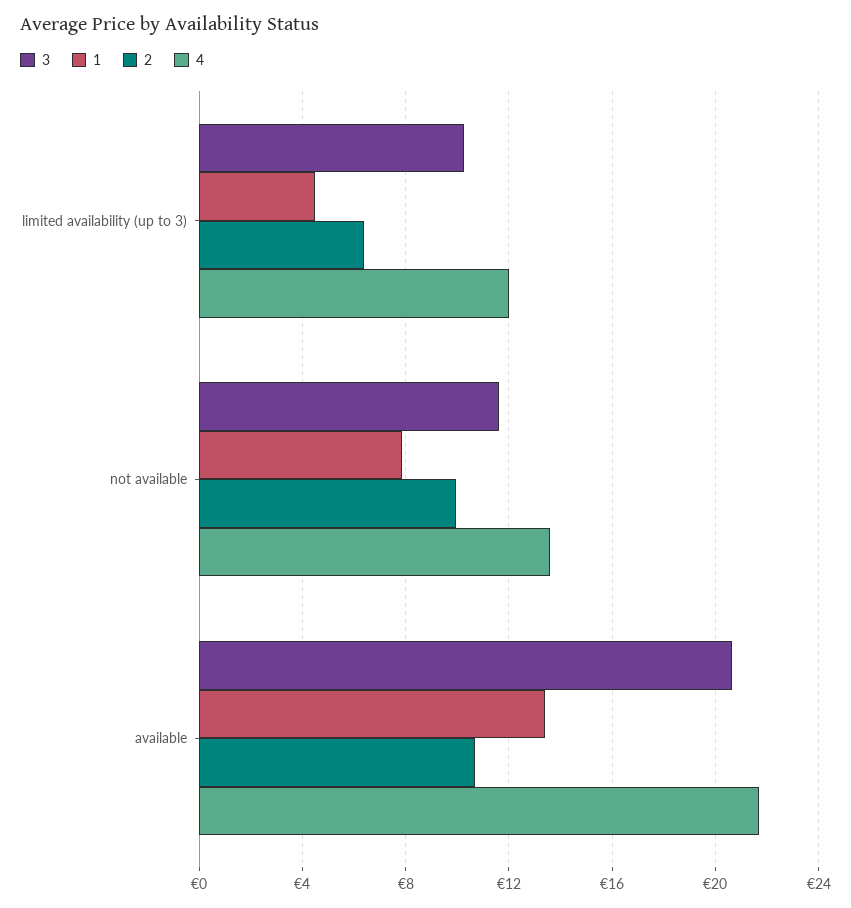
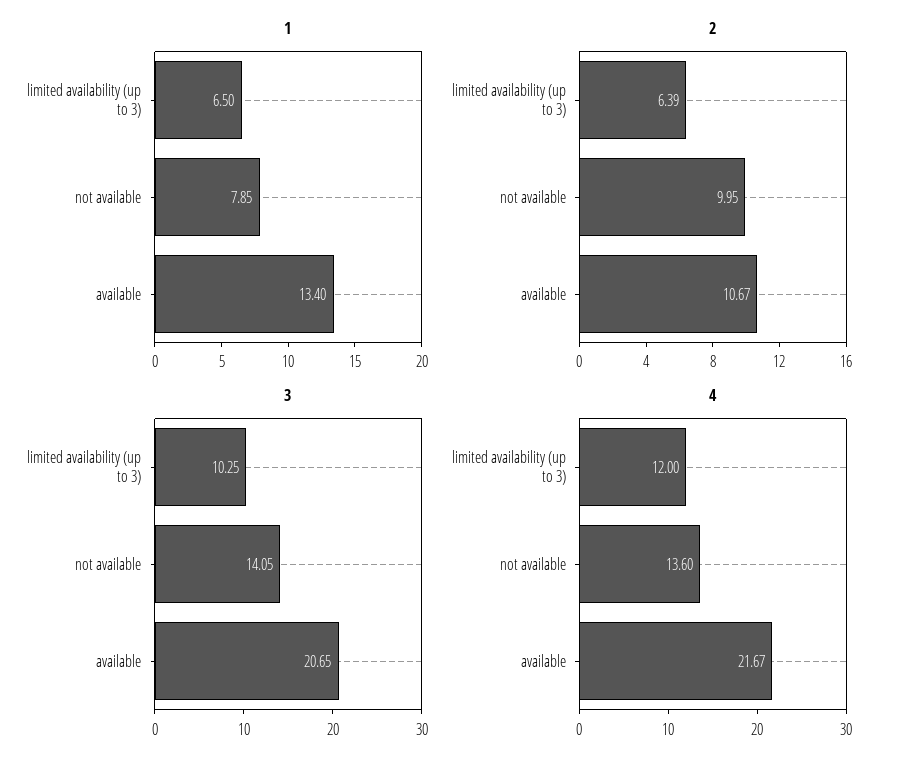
  {
    "3": {
      "limited availability (up to 3)": 10.25,
-     "not available": 11.5,
+     "not available": 14.05,
      "available": 20.65
    },
    "1": {
-     "limited availability (up to 3)": 4.5,
+     "limited availability (up to 3)": 6.5,
      "not available": 7.85,
      "available": 13.4
    },
    "2": {
      "limited availability (up to 3)": 6.39,
      "not available": 9.95,
      "available": 10.67
    },
    "4": {
      "limited availability (up to 3)": 12,
      "not available": 13.6,
      "available": 21.67
    }
  }

